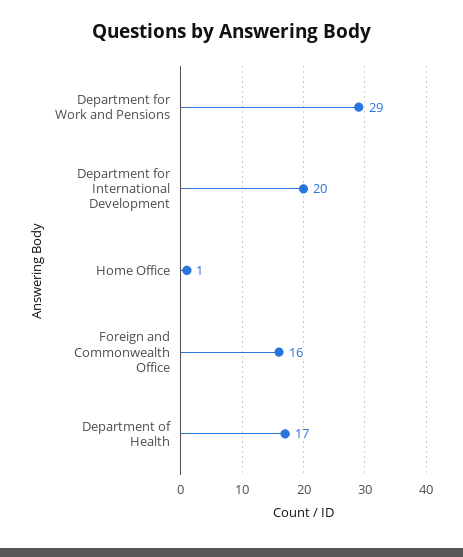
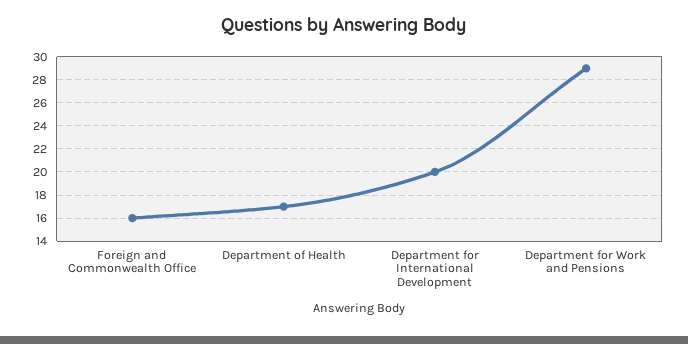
  {
    "Department for Work and Pensions": 29,
    "Department for International Development": 20,
-   "Home Office": 1,
    "Foreign and Commonwealth Office": 16,
    "Department of Health": 17
  }

